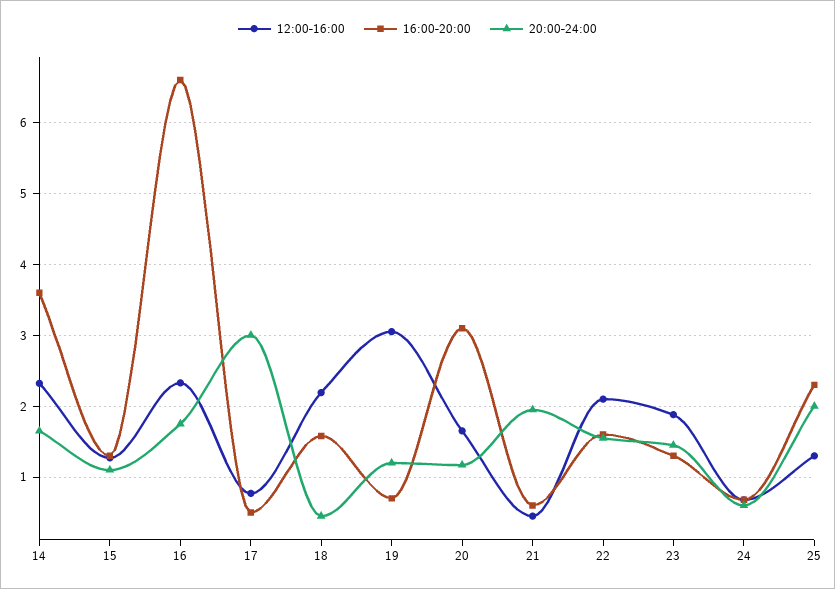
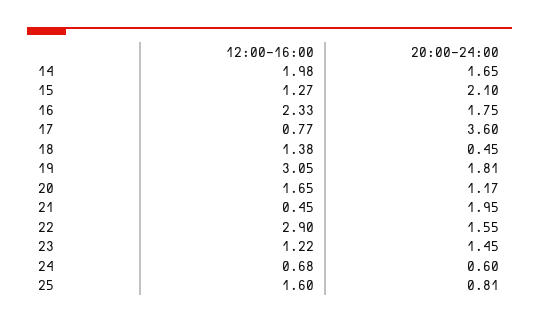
  {
    "12:00-16:00": {
-     "14": 2.3,
+     "14": 1.98,
      "15": 1.27,
      "16": 2.33,
      "17": 0.77,
-     "18": 2.2,
+     "18": 1.38,
      "19": 3.05,
      "20": 1.65,
      "21": 0.45,
-     "22": 2.1,
+     "22": 2.9,
-     "23": 1.9,
+     "23": 1.22,
      "24": 0.68,
-     "25": 1.3
+     "25": 1.6
    },
-   "16:00-20:00": {
-     "14": 3.6,
-     "15": 1.3,
-     "16": 6.6,
-     "17": 0.5,
-     "18": 1.6,
-     "19": 0.7,
-     "20": 3.1,
-     "21": 0.6,
-     "22": 1.6,
-     "23": 1.3,
-     "24": 0.7,
-     "25": 2.3
-   },
    "20:00-24:00": {
      "14": 1.65,
-     "15": 1.1,
+     "15": 2.1,
      "16": 1.75,
-     "17": 3,
+     "17": 3.6,
      "18": 0.45,
-     "19": 1.2,
+     "19": 1.81,
      "20": 1.17,
      "21": 1.95,
      "22": 1.55,
      "23": 1.45,
      "24": 0.6,
-     "25": 2
+     "25": 0.81
    }
  }

